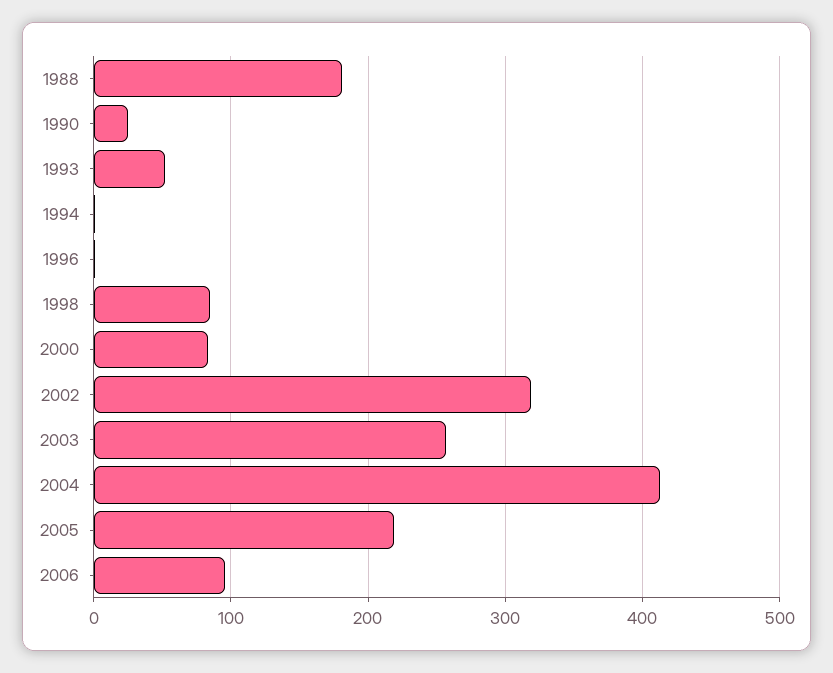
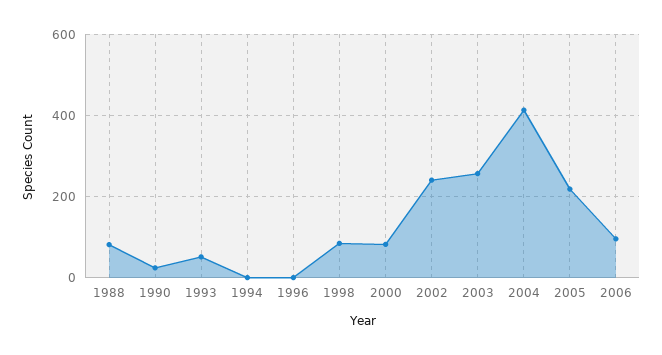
  {
-   "1988": 180,
+   "1988": 80,
    "1990": 30,
    "1993": 50,
    "1994": 0,
    "1996": 0,
    "1998": 90,
    "2000": 80,
-   "2002": 320,
+   "2002": 240,
    "2003": 260,
    "2004": 410,
    "2005": 220,
    "2006": 100
  }

